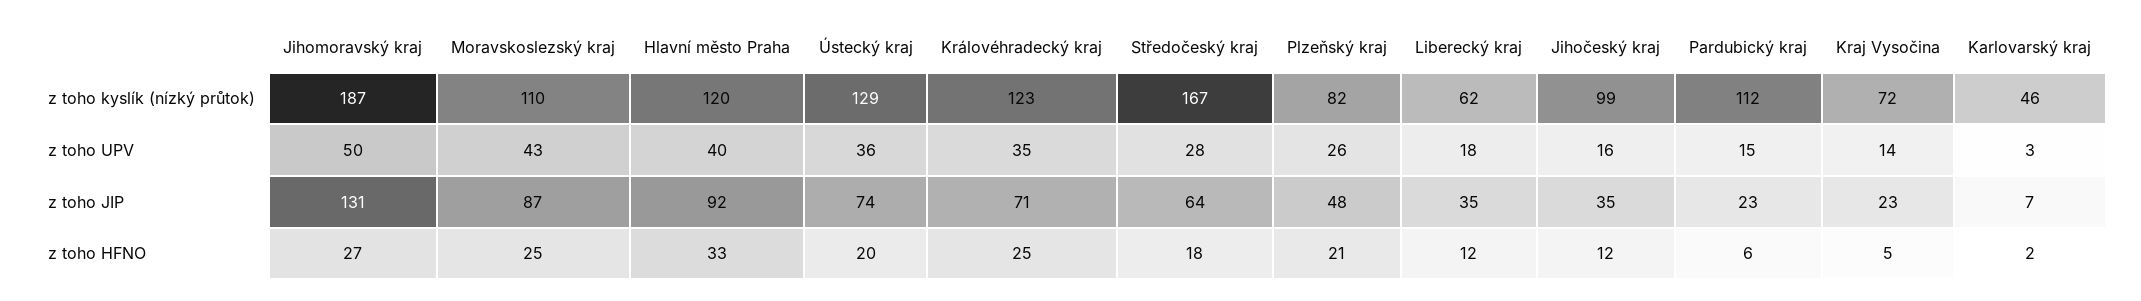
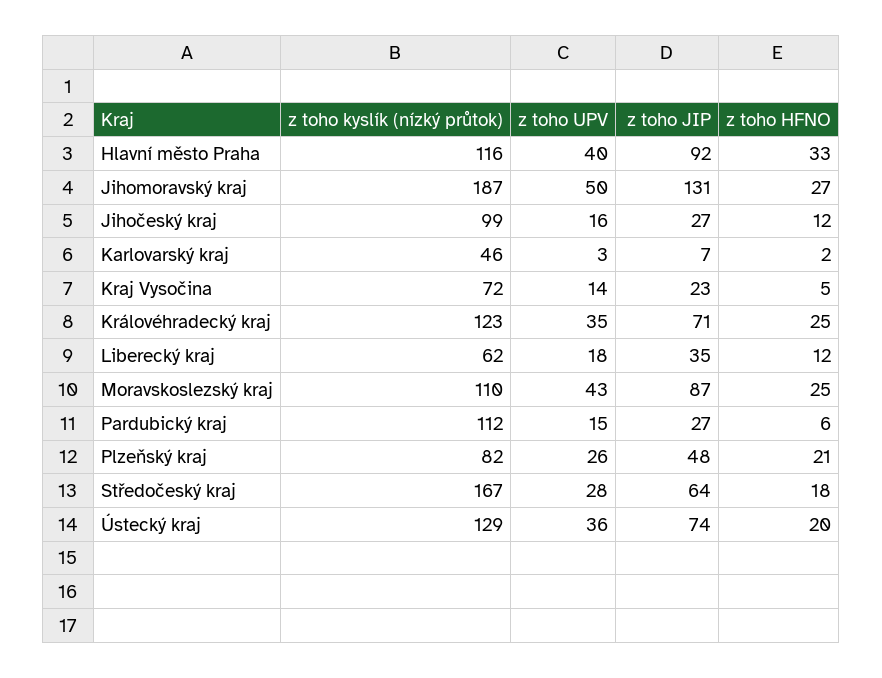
  {
    "Jihomoravský kraj": {
      "z toho kyslík (nízký průtok)": 187,
      "z toho UPV": 50,
      "z toho JIP": 131,
      "z toho HFNO": 27
    },
    "Moravskoslezský kraj": {
      "z toho kyslík (nízký průtok)": 110,
      "z toho UPV": 43,
      "z toho JIP": 87,
      "z toho HFNO": 25
    },
    "Hlavní město Praha": {
-     "z toho kyslík (nízký průtok)": 120,
+     "z toho kyslík (nízký průtok)": 116,
      "z toho UPV": 40,
      "z toho JIP": 92,
      "z toho HFNO": 33
    },
    "Ústecký kraj": {
      "z toho kyslík (nízký průtok)": 129,
      "z toho UPV": 36,
      "z toho JIP": 74,
      "z toho HFNO": 20
    },
    "Královéhradecký kraj": {
      "z toho kyslík (nízký průtok)": 123,
      "z toho UPV": 35,
      "z toho JIP": 71,
      "z toho HFNO": 25
    },
    "Středočeský kraj": {
      "z toho kyslík (nízký průtok)": 167,
      "z toho UPV": 28,
      "z toho JIP": 64,
      "z toho HFNO": 18
    },
    "Plzeňský kraj": {
      "z toho kyslík (nízký průtok)": 82,
      "z toho UPV": 26,
      "z toho JIP": 48,
      "z toho HFNO": 21
    },
    "Liberecký kraj": {
      "z toho kyslík (nízký průtok)": 62,
      "z toho UPV": 18,
      "z toho JIP": 35,
      "z toho HFNO": 12
    },
    "Jihočeský kraj": {
      "z toho kyslík (nízký průtok)": 99,
      "z toho UPV": 16,
-     "z toho JIP": 35,
+     "z toho JIP": 27,
      "z toho HFNO": 12
    },
    "Pardubický kraj": {
      "z toho kyslík (nízký průtok)": 112,
      "z toho UPV": 15,
-     "z toho JIP": 23,
+     "z toho JIP": 27,
      "z toho HFNO": 6
    },
    "Kraj Vysočina": {
      "z toho kyslík (nízký průtok)": 72,
      "z toho UPV": 14,
      "z toho JIP": 23,
      "z toho HFNO": 5
    },
    "Karlovarský kraj": {
      "z toho kyslík (nízký průtok)": 46,
      "z toho UPV": 3,
      "z toho JIP": 7,
      "z toho HFNO": 2
    }
  }

